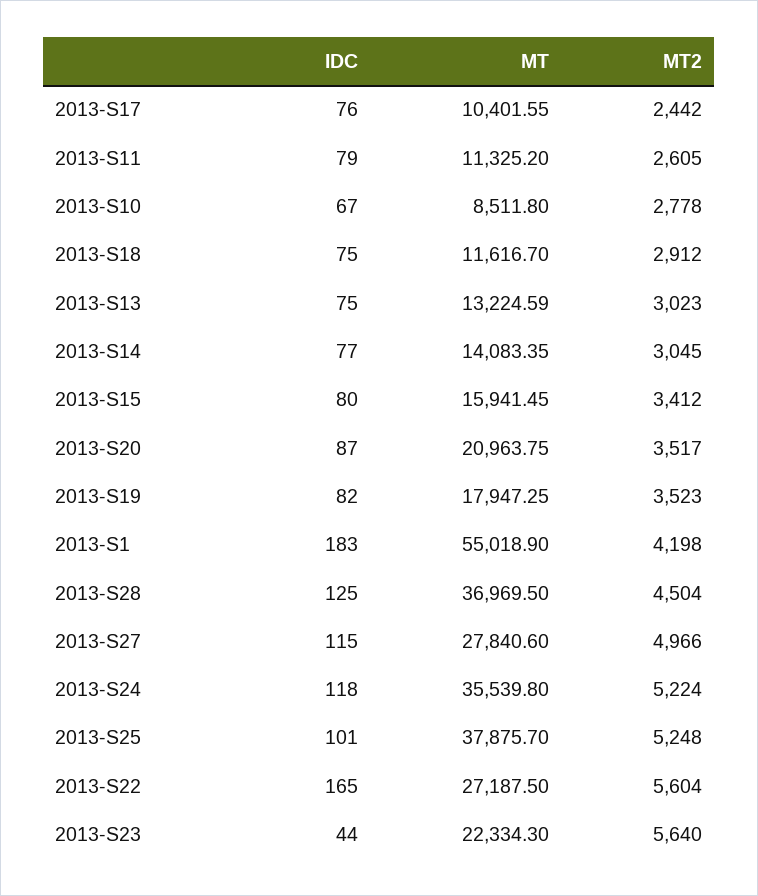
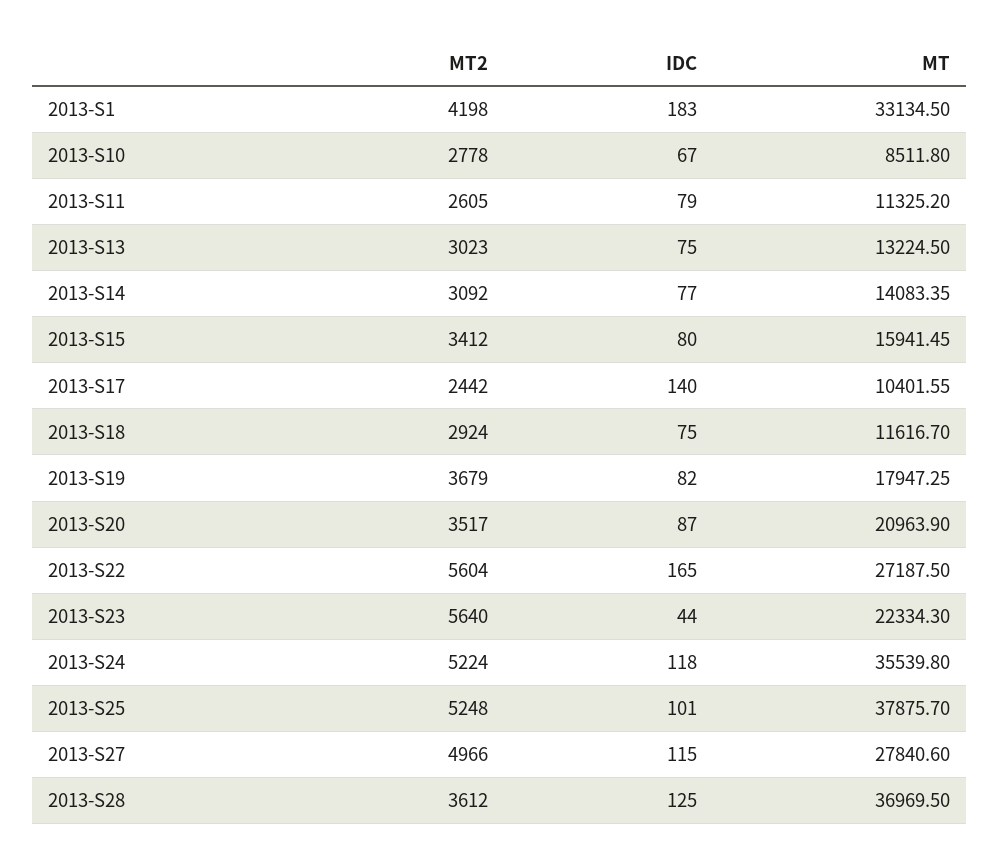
  {
    "IDC": {
-     "2013-S17": 76,
+     "2013-S17": 140,
      "2013-S11": 79,
      "2013-S10": 67,
      "2013-S18": 75,
      "2013-S13": 75,
      "2013-S14": 77,
      "2013-S15": 80,
      "2013-S20": 87,
      "2013-S19": 82,
      "2013-S1": 183,
      "2013-S28": 125,
      "2013-S27": 115,
      "2013-S24": 118,
      "2013-S25": 101,
      "2013-S22": 165,
      "2013-S23": 44
    },
    "MT": {
      "2013-S17": 10401.55,
      "2013-S11": 11325.2,
      "2013-S10": 8511.8,
      "2013-S18": 11616.7,
-     "2013-S13": 13224.59,
+     "2013-S13": 13224.5,
      "2013-S14": 14083.35,
      "2013-S15": 15941.45,
-     "2013-S20": 20963.75,
+     "2013-S20": 20963.9,
      "2013-S19": 17947.25,
-     "2013-S1": 55018.9,
+     "2013-S1": 33134.5,
      "2013-S28": 36969.5,
      "2013-S27": 27840.6,
      "2013-S24": 35539.8,
      "2013-S25": 37875.7,
      "2013-S22": 27187.5,
      "2013-S23": 22334.3
    },
    "MT2": {
      "2013-S17": 2442,
      "2013-S11": 2605,
      "2013-S10": 2778,
-     "2013-S18": 2912,
+     "2013-S18": 2924,
      "2013-S13": 3023,
-     "2013-S14": 3045,
+     "2013-S14": 3092,
      "2013-S15": 3412,
      "2013-S20": 3517,
-     "2013-S19": 3523,
+     "2013-S19": 3679,
      "2013-S1": 4198,
-     "2013-S28": 4504,
+     "2013-S28": 3612,
      "2013-S27": 4966,
      "2013-S24": 5224,
      "2013-S25": 5248,
      "2013-S22": 5604,
      "2013-S23": 5640
    }
  }

